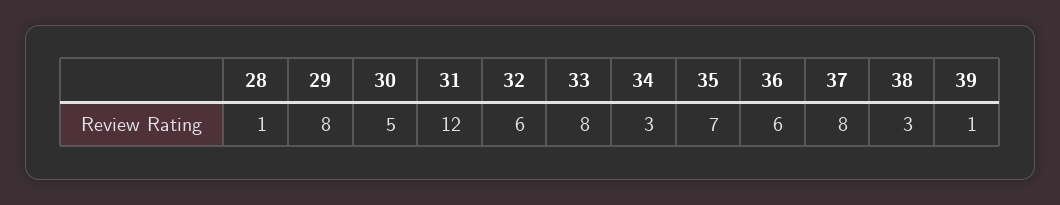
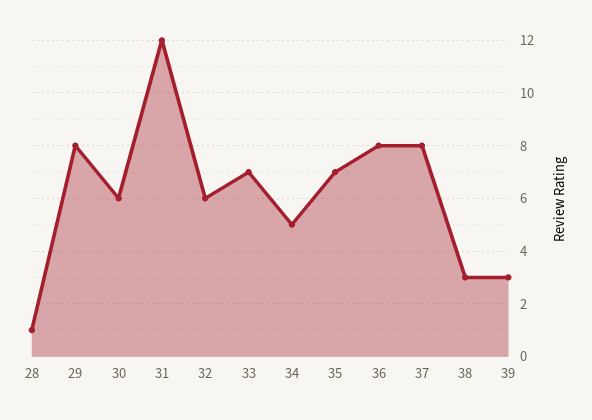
  {
    "28": 1,
    "29": 8,
-   "30": 5,
+   "30": 6,
    "31": 12,
    "32": 6,
-   "33": 8,
+   "33": 7,
-   "34": 3,
+   "34": 5,
    "35": 7,
-   "36": 6,
+   "36": 8,
    "37": 8,
    "38": 3,
-   "39": 1
+   "39": 3
  }

